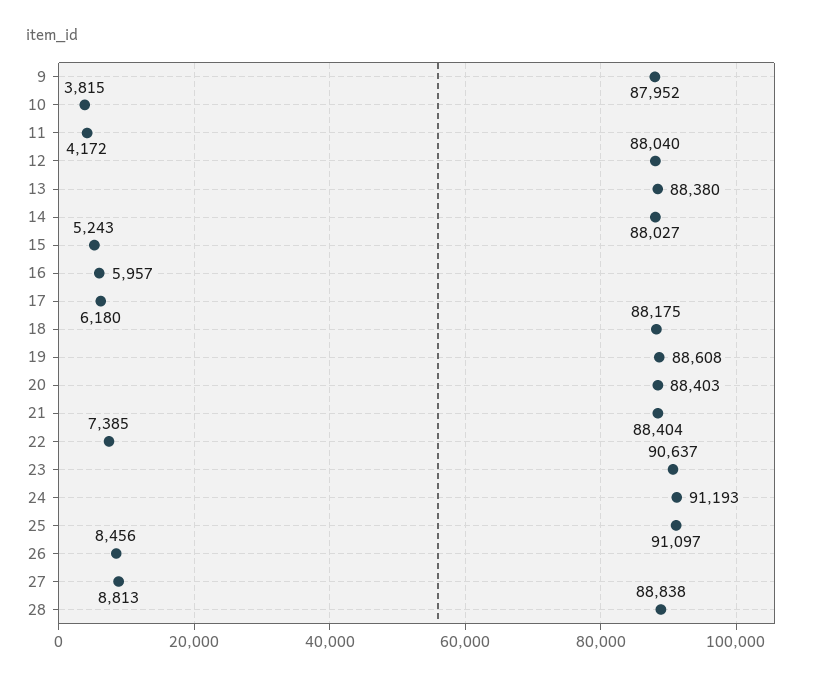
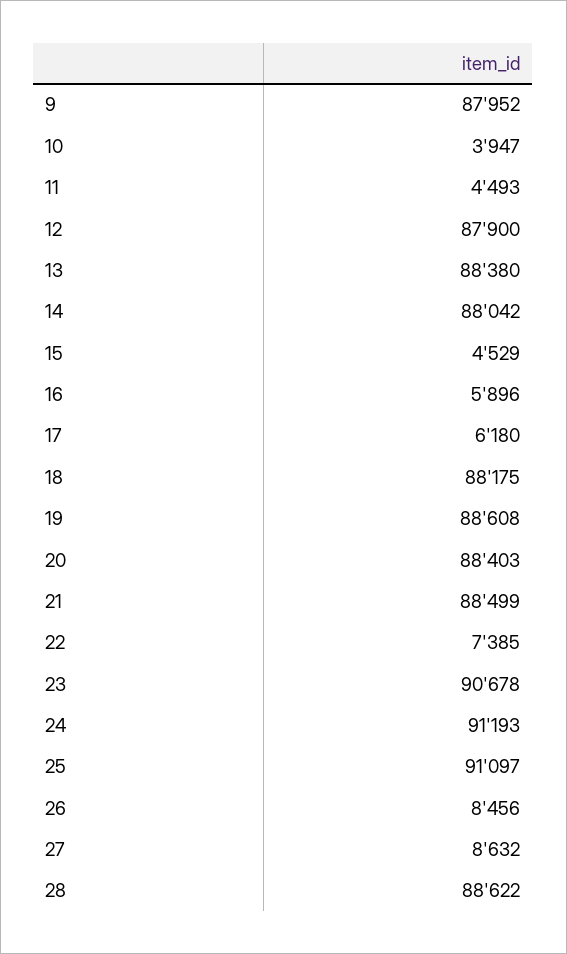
  {
    "9": 87952,
-   "10": 3815,
+   "10": 3947,
-   "11": 4172,
+   "11": 4493,
-   "12": 88040,
+   "12": 87900,
    "13": 88380,
-   "14": 88027,
+   "14": 88042,
-   "15": 5243,
+   "15": 4529,
-   "16": 5957,
+   "16": 5896,
    "17": 6180,
    "18": 88175,
    "19": 88608,
    "20": 88403,
-   "21": 88404,
+   "21": 88499,
    "22": 7385,
-   "23": 90637,
+   "23": 90678,
    "24": 91193,
    "25": 91097,
    "26": 8456,
-   "27": 8813,
+   "27": 8632,
-   "28": 88838
+   "28": 88622
  }

